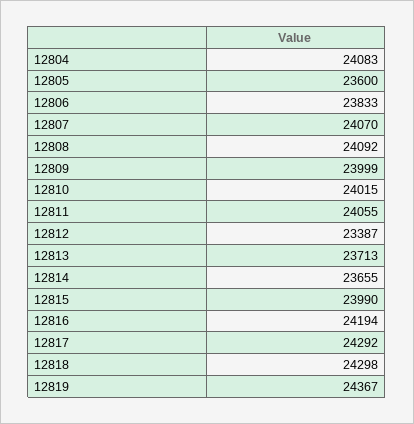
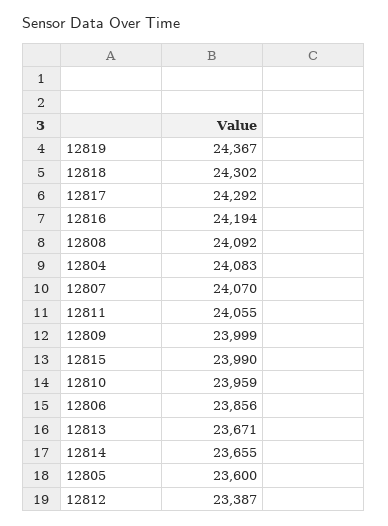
  {
    "12804": 24083,
    "12805": 23600,
-   "12806": 23833,
+   "12806": 23856,
    "12807": 24070,
    "12808": 24092,
    "12809": 23999,
-   "12810": 24015,
+   "12810": 23959,
    "12811": 24055,
    "12812": 23387,
-   "12813": 23713,
+   "12813": 23671,
    "12814": 23655,
    "12815": 23990,
    "12816": 24194,
    "12817": 24292,
-   "12818": 24298,
+   "12818": 24302,
    "12819": 24367
  }

